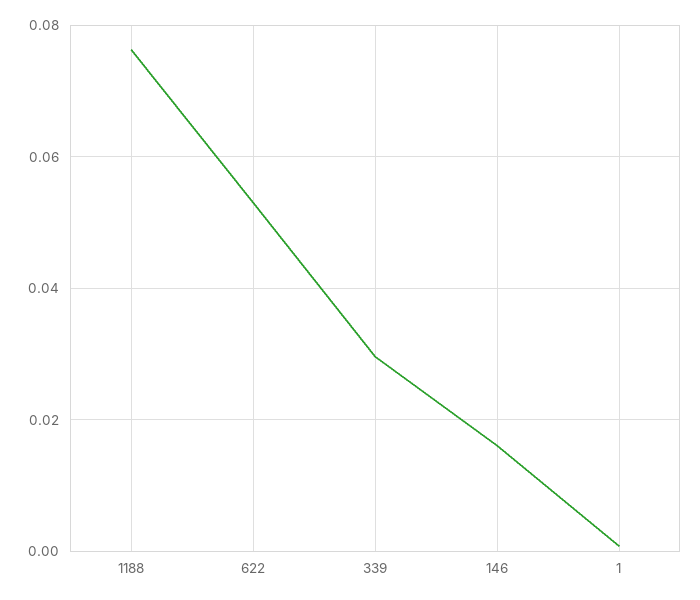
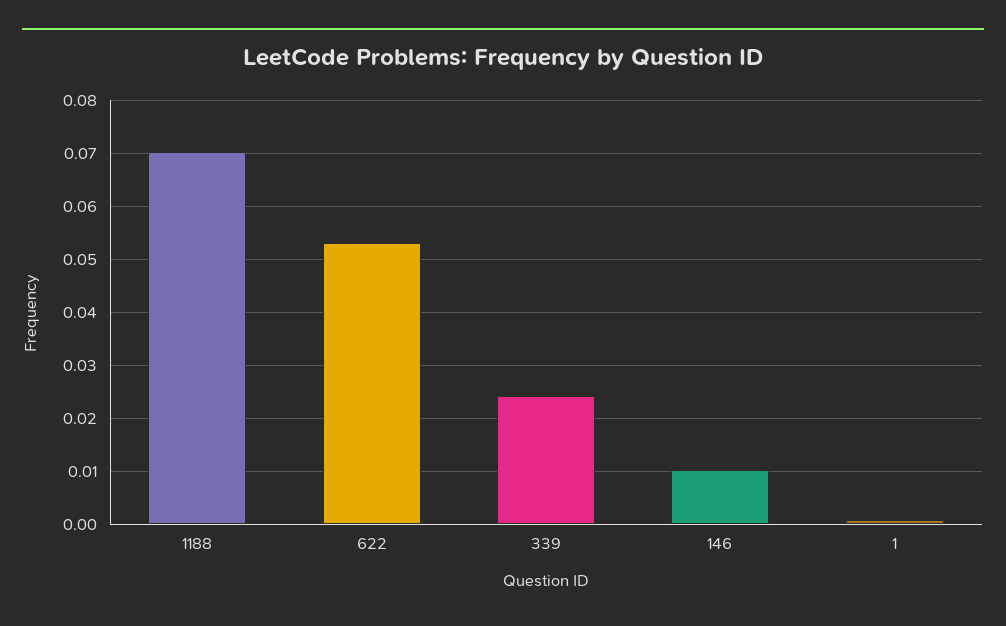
  {
-   "1188": 0.076,
+   "1188": 0.07,
    "622": 0.054,
-   "339": 0.03,
+   "339": 0.024,
-   "146": 0.016,
+   "146": 0.01,
    "1": 0
  }

